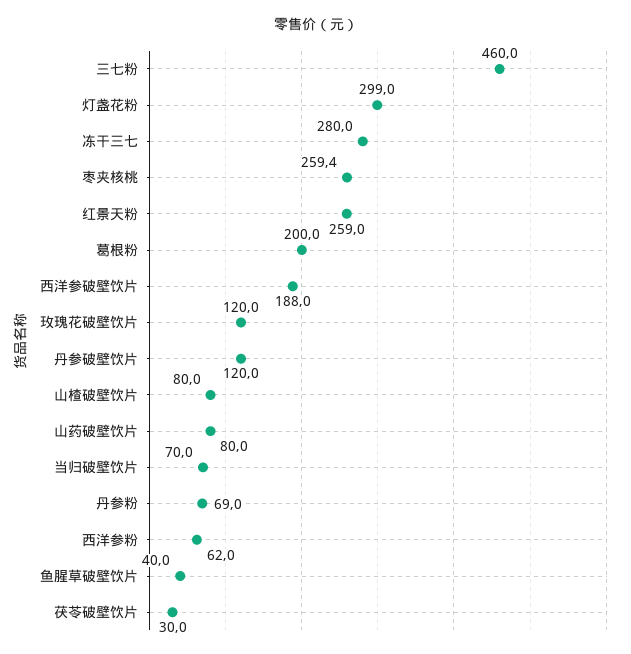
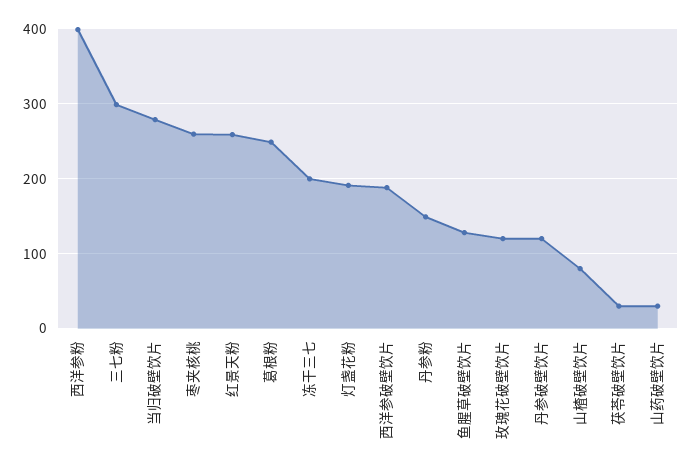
  {
-   "三七粉": 460,
+   "三七粉": 300,
-   "灯盏花粉": 299,
+   "灯盏花粉": 190,
-   "冻干三七": 280,
+   "冻干三七": 200,
    "枣夹核桃": 259.4,
    "红景天粉": 259,
-   "葛根粉": 200,
+   "葛根粉": 250,
    "西洋参破壁饮片": 188,
    "玫瑰花破壁饮片": 120,
    "丹参破壁饮片": 120,
    "山楂破壁饮片": 80,
-   "山药破壁饮片": 80,
+   "山药破壁饮片": 30,
-   "当归破壁饮片": 70,
+   "当归破壁饮片": 280,
-   "丹参粉": 69,
+   "丹参粉": 150,
-   "西洋参粉": 62,
+   "西洋参粉": 400,
-   "鱼腥草破壁饮片": 40,
+   "鱼腥草破壁饮片": 130,
    "茯苓破壁饮片": 30
  }

